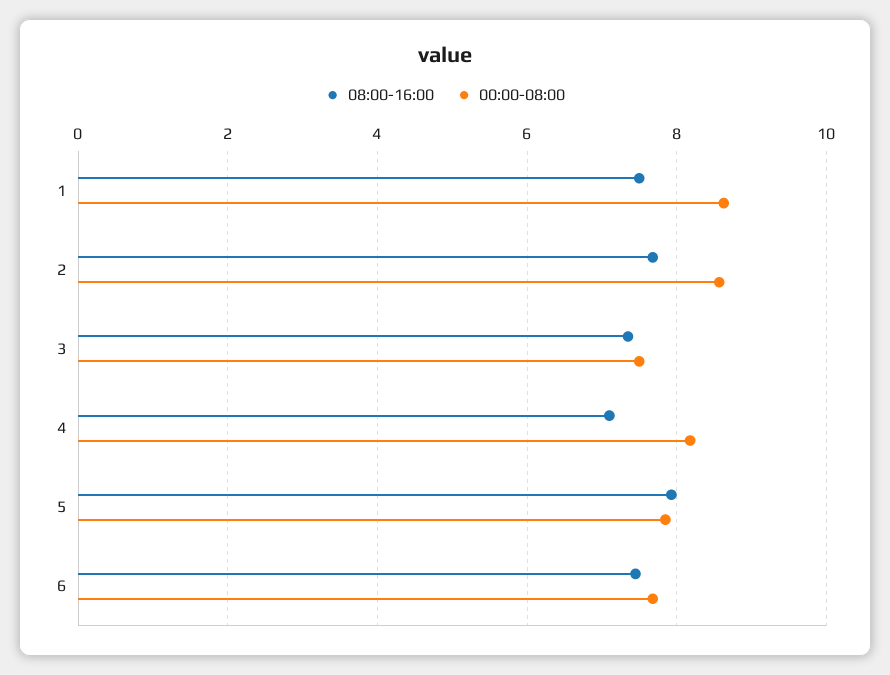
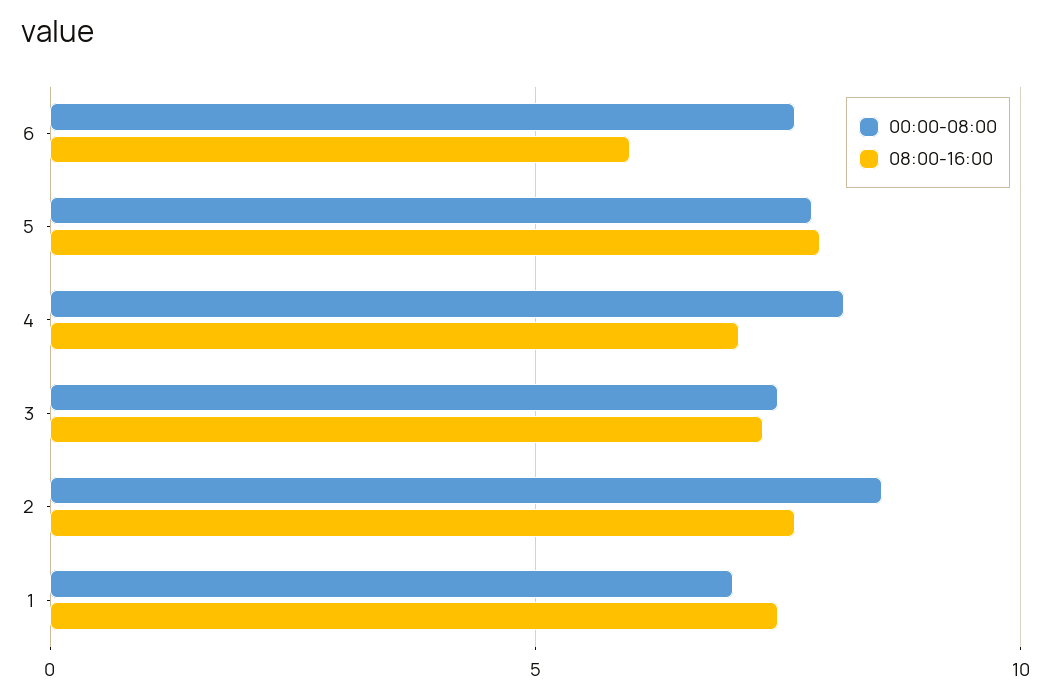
  {
    "08:00-16:00": {
      "1": 7.6,
      "2": 7.6,
      "3": 7.4,
      "4": 7.2,
      "5": 8,
-     "6": 7.4
+     "6": 6
    },
    "00:00-08:00": {
-     "1": 8.6,
+     "1": 7,
      "2": 8.6,
      "3": 7.6,
      "4": 8.2,
      "5": 7.8,
      "6": 7.6
    }
  }

